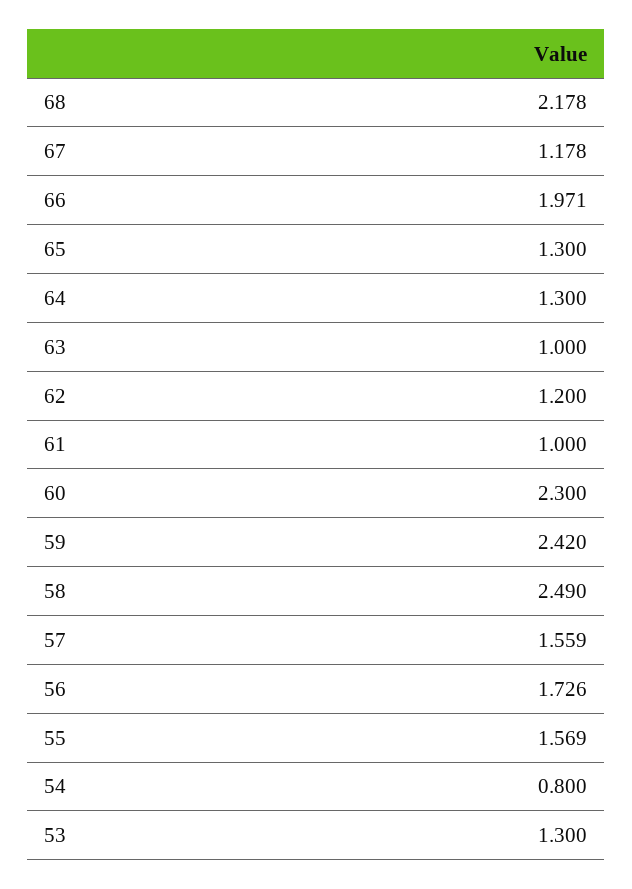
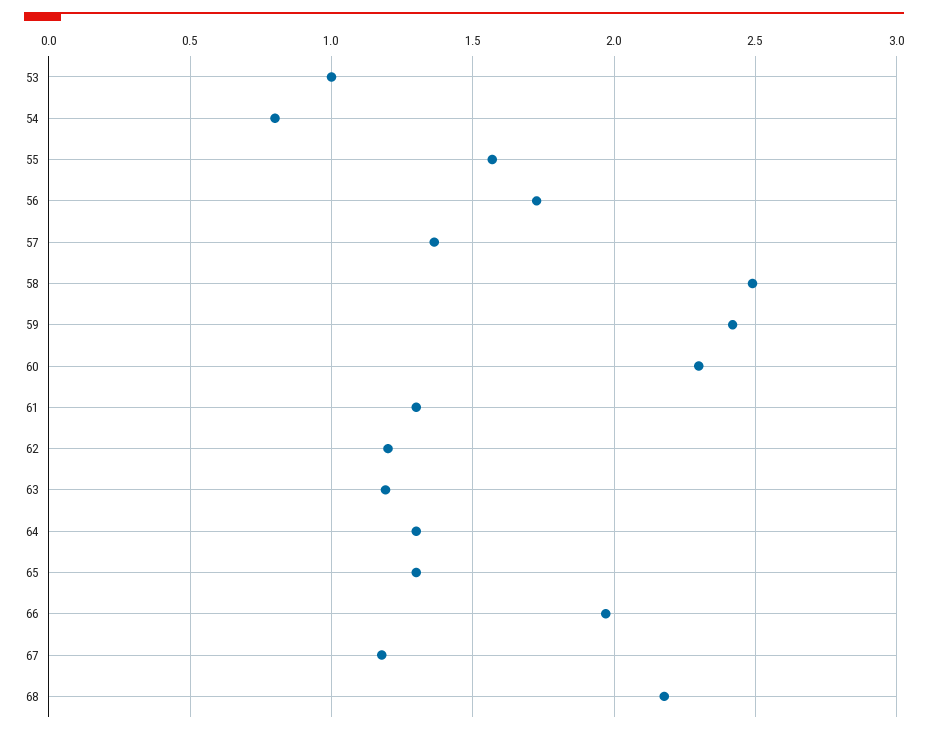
  {
    "68": 2.178,
    "67": 1.178,
    "66": 1.971,
    "65": 1.3,
    "64": 1.3,
-   "63": 1,
+   "63": 1.2,
    "62": 1.2,
-   "61": 1,
+   "61": 1.3,
    "60": 2.3,
    "59": 2.42,
    "58": 2.49,
-   "57": 1.559,
+   "57": 1.35,
    "56": 1.726,
    "55": 1.569,
    "54": 0.8,
-   "53": 1.3
+   "53": 1
  }

